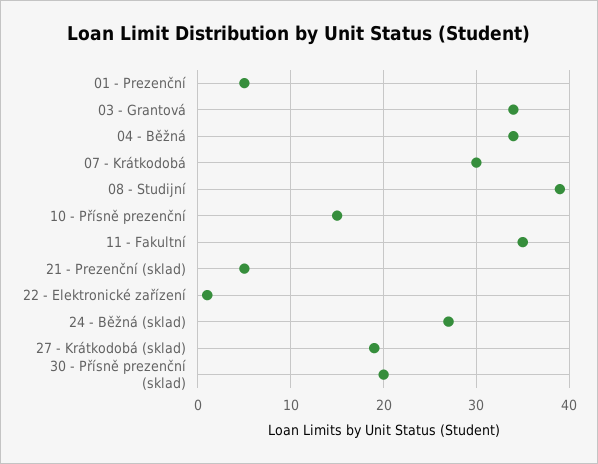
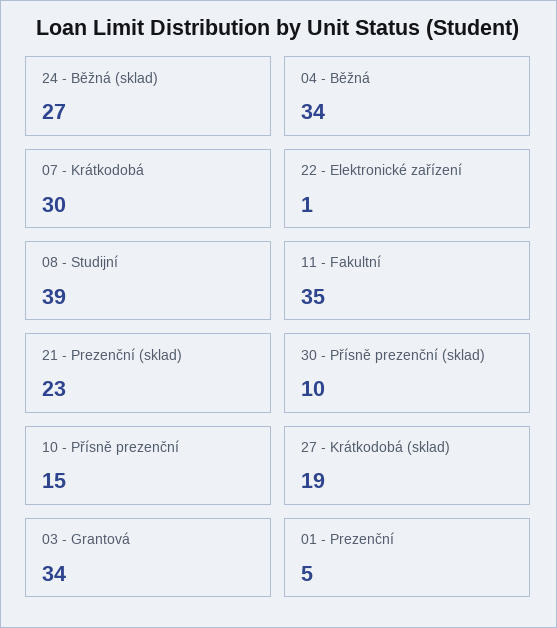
  {
    "01 - Prezenční": 5,
    "03 - Grantová": 34,
    "04 - Běžná": 34,
    "07 - Krátkodobá": 30,
    "08 - Studijní": 39,
    "10 - Přísně prezenční": 15,
    "11 - Fakultní": 35,
-   "21 - Prezenční (sklad)": 5,
+   "21 - Prezenční (sklad)": 23,
    "22 - Elektronické zařízení": 1,
    "24 - Běžná (sklad)": 27,
    "27 - Krátkodobá (sklad)": 19,
-   "30 - Přísně prezenční (sklad)": 20
+   "30 - Přísně prezenční (sklad)": 10
  }

